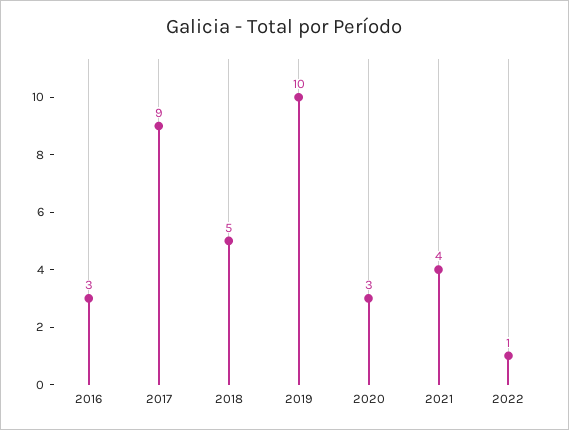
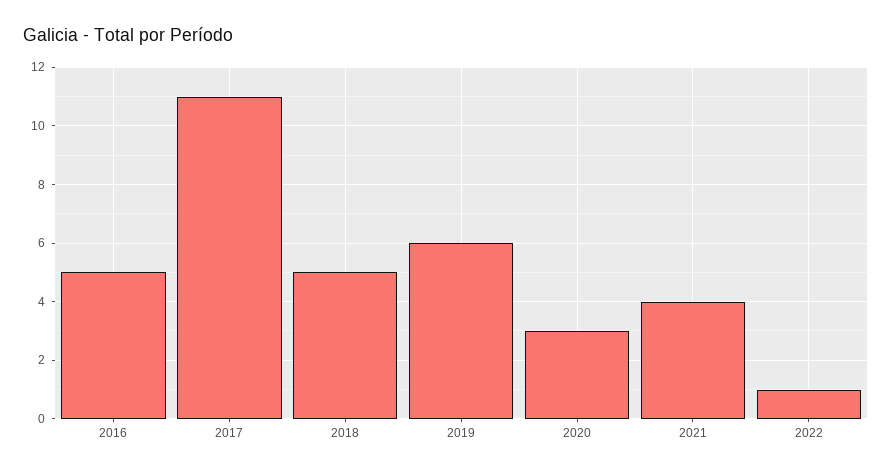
  {
-   "2016": 3,
+   "2016": 5,
-   "2017": 9,
+   "2017": 11,
    "2018": 5,
-   "2019": 10,
+   "2019": 6,
    "2020": 3,
    "2021": 4,
    "2022": 1
  }

